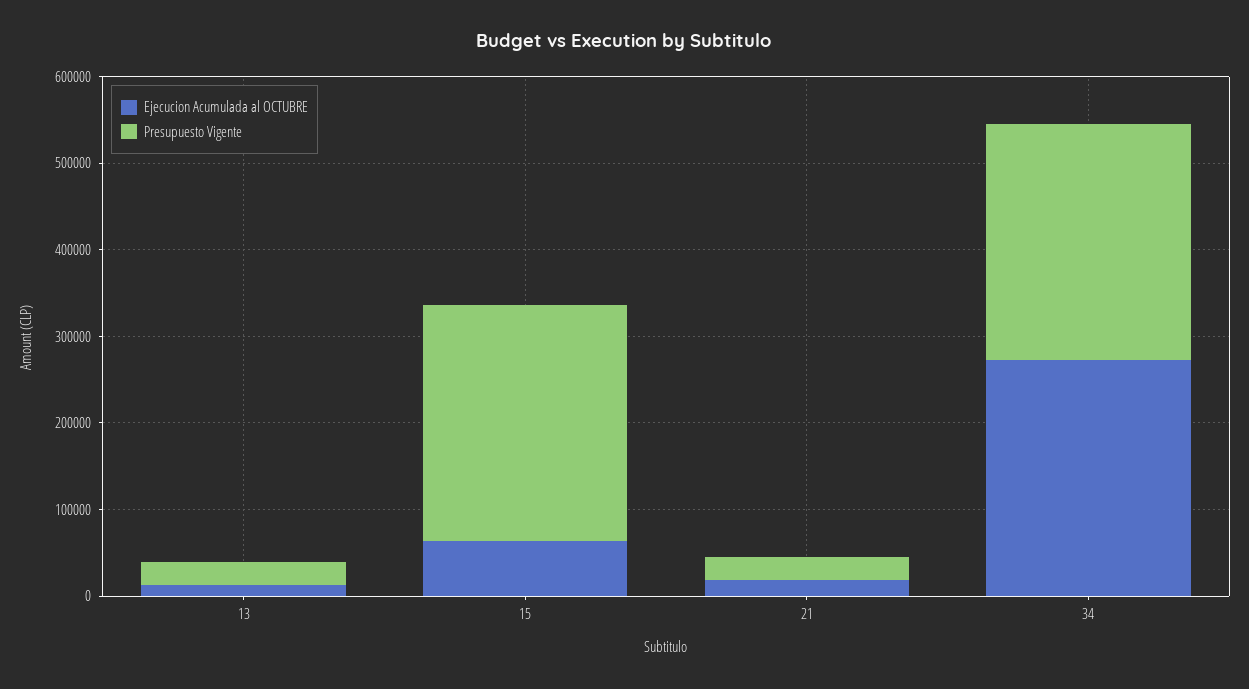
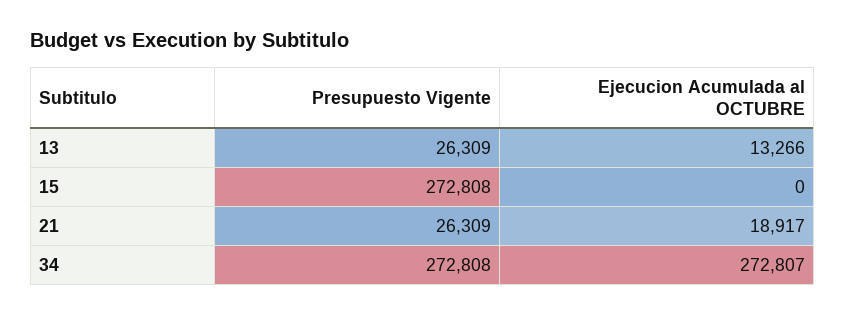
  {
    "Ejecucion Acumulada al OCTUBRE": {
      "13": 13266,
-     "15": 60000,
+     "15": 0,
      "21": 18917,
      "34": 272807
    },
    "Presupuesto Vigente": {
      "13": 26309,
      "15": 272808,
      "21": 26309,
      "34": 272808
    }
  }

